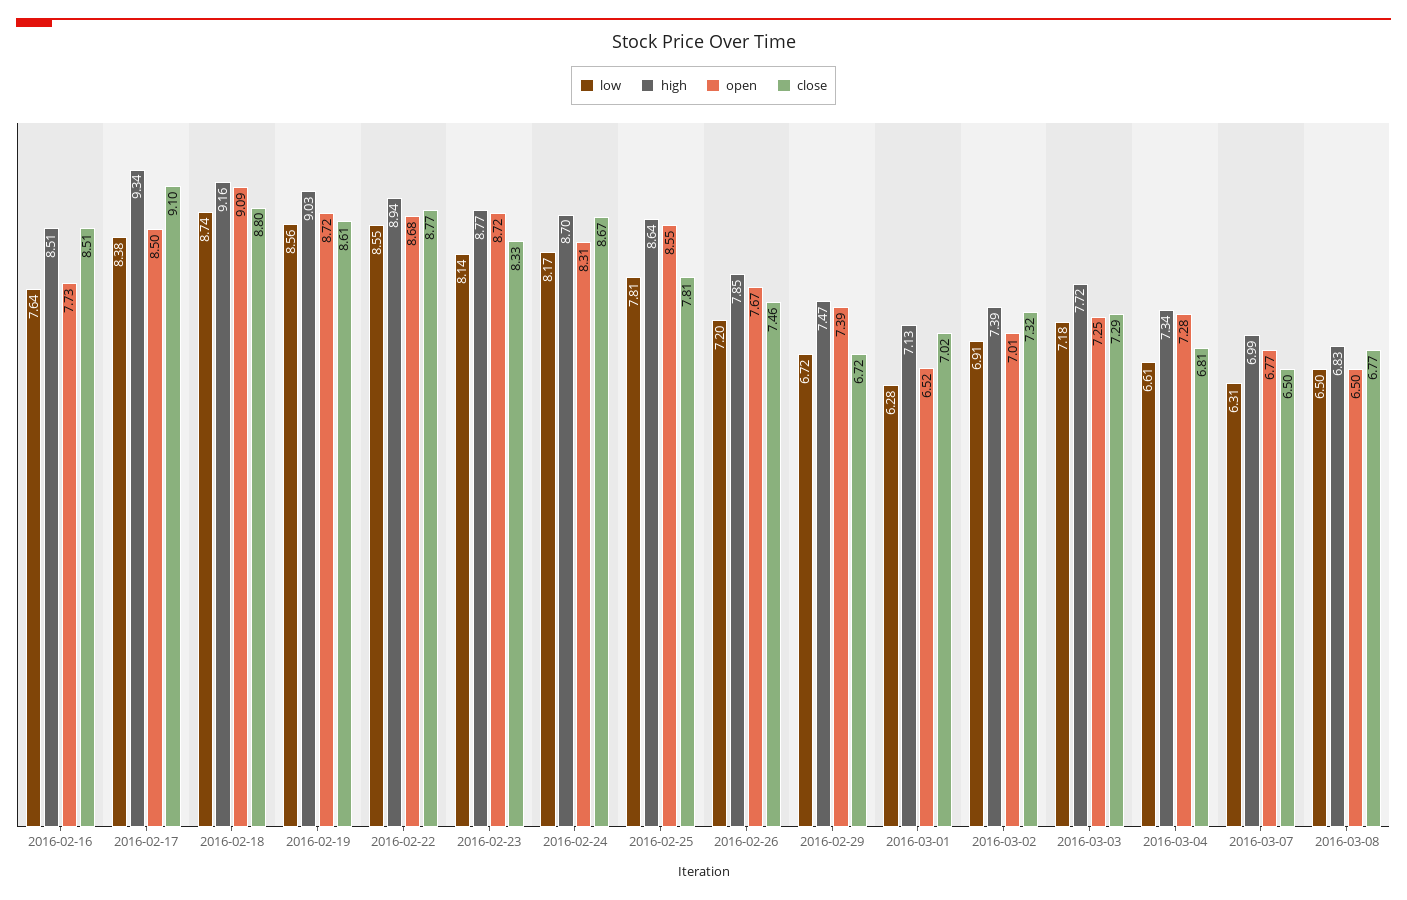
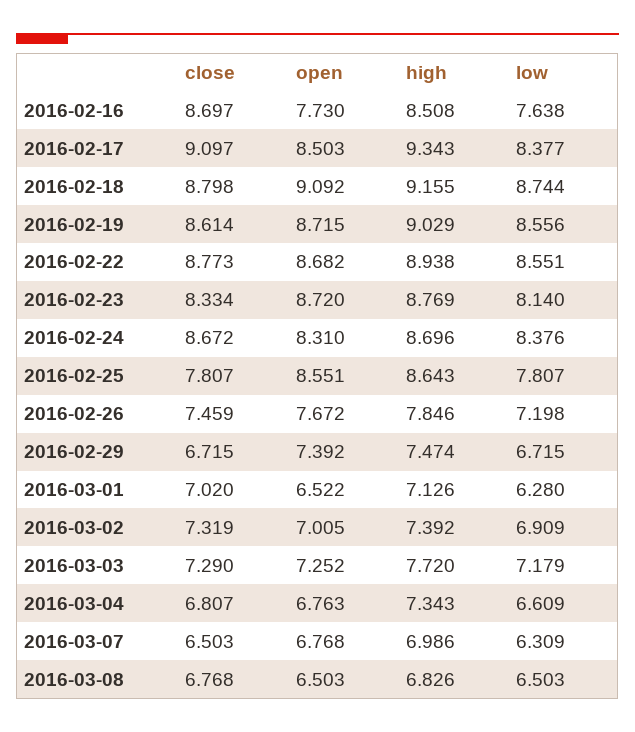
  {
    "low": {
      "2016-02-16": 7.638,
      "2016-02-17": 8.377,
      "2016-02-18": 8.744,
      "2016-02-19": 8.556,
      "2016-02-22": 8.551,
      "2016-02-23": 8.14,
-     "2016-02-24": 8.17,
+     "2016-02-24": 8.376,
      "2016-02-25": 7.807,
      "2016-02-26": 7.198,
      "2016-02-29": 6.715,
      "2016-03-01": 6.28,
      "2016-03-02": 6.909,
      "2016-03-03": 7.179,
      "2016-03-04": 6.609,
      "2016-03-07": 6.309,
      "2016-03-08": 6.503
    },
    "high": {
      "2016-02-16": 8.508,
      "2016-02-17": 9.343,
      "2016-02-18": 9.155,
      "2016-02-19": 9.029,
      "2016-02-22": 8.938,
      "2016-02-23": 8.769,
      "2016-02-24": 8.696,
      "2016-02-25": 8.643,
      "2016-02-26": 7.846,
      "2016-02-29": 7.474,
      "2016-03-01": 7.126,
      "2016-03-02": 7.392,
      "2016-03-03": 7.72,
      "2016-03-04": 7.343,
      "2016-03-07": 6.986,
      "2016-03-08": 6.826
    },
    "open": {
      "2016-02-16": 7.73,
      "2016-02-17": 8.503,
      "2016-02-18": 9.092,
      "2016-02-19": 8.715,
      "2016-02-22": 8.682,
      "2016-02-23": 8.72,
      "2016-02-24": 8.31,
      "2016-02-25": 8.551,
      "2016-02-26": 7.672,
      "2016-02-29": 7.392,
      "2016-03-01": 6.522,
      "2016-03-02": 7.005,
      "2016-03-03": 7.252,
-     "2016-03-04": 7.28,
+     "2016-03-04": 6.763,
      "2016-03-07": 6.768,
      "2016-03-08": 6.503
    },
    "close": {
-     "2016-02-16": 8.51,
+     "2016-02-16": 8.697,
      "2016-02-17": 9.097,
      "2016-02-18": 8.798,
      "2016-02-19": 8.614,
      "2016-02-22": 8.773,
      "2016-02-23": 8.334,
      "2016-02-24": 8.672,
      "2016-02-25": 7.807,
      "2016-02-26": 7.459,
      "2016-02-29": 6.715,
      "2016-03-01": 7.02,
      "2016-03-02": 7.319,
      "2016-03-03": 7.29,
      "2016-03-04": 6.807,
      "2016-03-07": 6.503,
      "2016-03-08": 6.768
    }
  }

